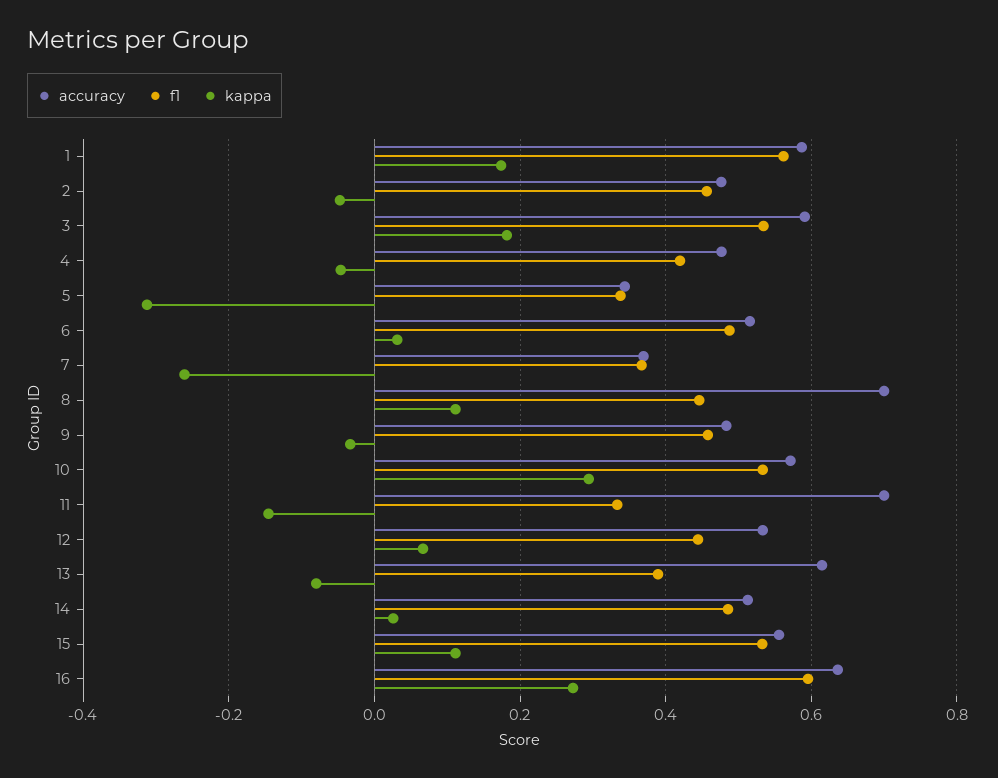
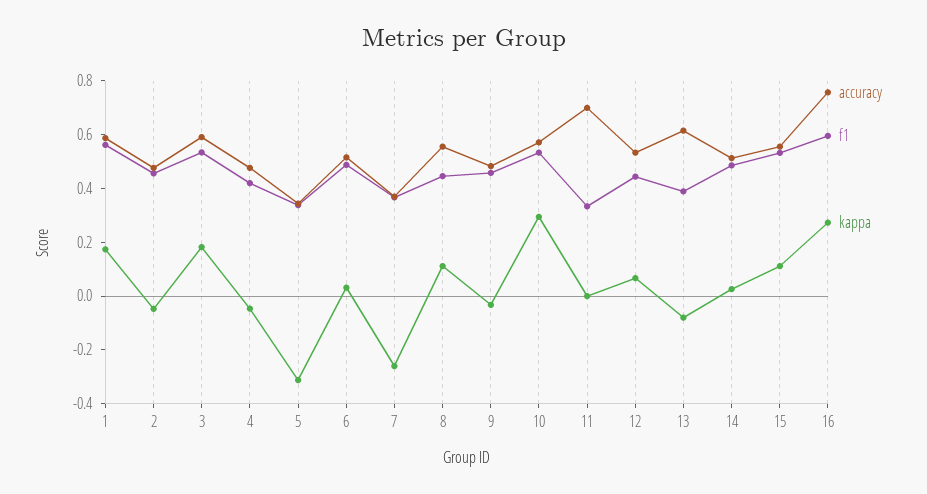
  {
    "accuracy": {
      "1": 0.58,
      "2": 0.48,
      "3": 0.6,
      "4": 0.48,
      "5": 0.34,
      "6": 0.52,
      "7": 0.36,
-     "8": 0.7,
+     "8": 0.55,
      "9": 0.48,
      "10": 0.58,
      "11": 0.7,
      "12": 0.54,
      "13": 0.62,
      "14": 0.52,
      "15": 0.56,
-     "16": 0.64
+     "16": 0.75
    },
    "f1": {
      "1": 0.56,
      "2": 0.46,
      "3": 0.54,
      "4": 0.42,
      "5": 0.34,
      "6": 0.48,
      "7": 0.36,
      "8": 0.44,
      "9": 0.46,
      "10": 0.54,
      "11": 0.34,
      "12": 0.44,
      "13": 0.38,
      "14": 0.48,
      "15": 0.54,
      "16": 0.6
    },
    "kappa": {
      "1": 0.18,
      "2": -0.04,
      "3": 0.18,
      "4": -0.04,
      "5": -0.32,
      "6": 0.04,
      "7": -0.26,
      "8": 0.12,
      "9": -0.04,
      "10": 0.3,
-     "11": -0.14,
+     "11": 0,
      "12": 0.06,
      "13": -0.08,
      "14": 0.02,
      "15": 0.12,
      "16": 0.28
    }
  }

